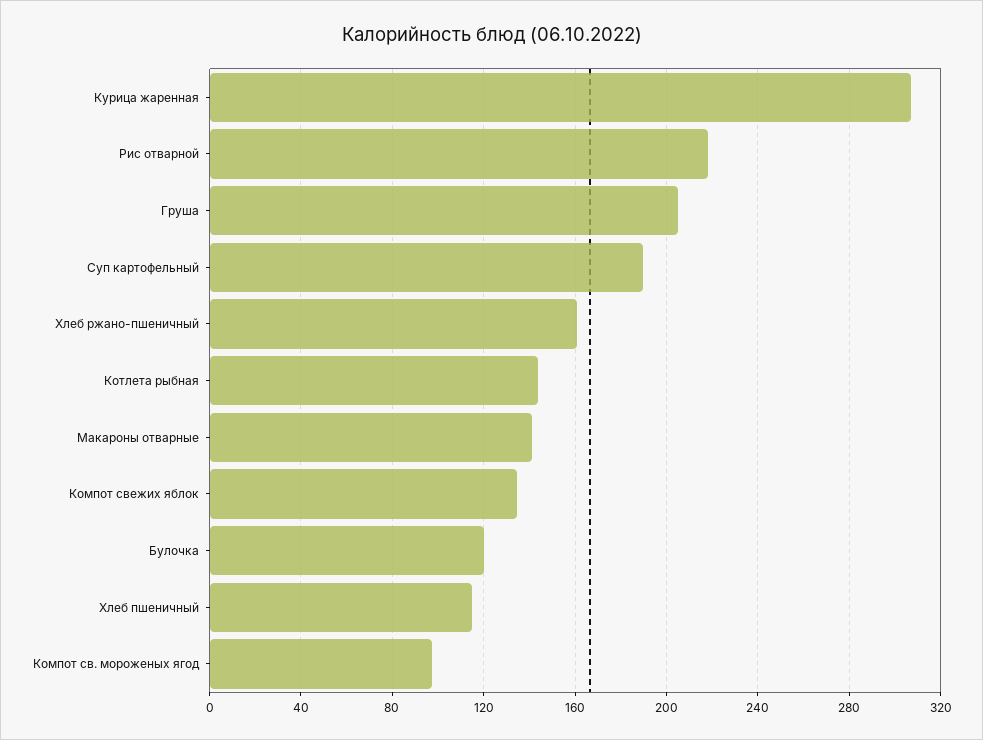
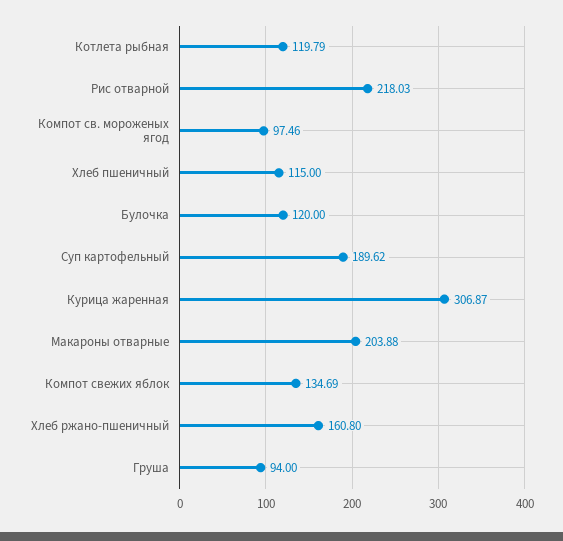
  {
    "Курица жаренная": 306.87,
    "Рис отварной": 218.03,
-   "Груша": 205,
+   "Груша": 94,
    "Суп картофельный": 189.62,
    "Хлеб ржано-пшеничный": 160.8,
-   "Котлета рыбная": 145,
+   "Котлета рыбная": 119.79,
-   "Макароны отварные": 140,
+   "Макароны отварные": 203.88,
    "Компот свежих яблок": 134.69,
    "Булочка": 120,
    "Хлеб пшеничный": 115,
    "Компот св. мороженых ягод": 97.46
  }

